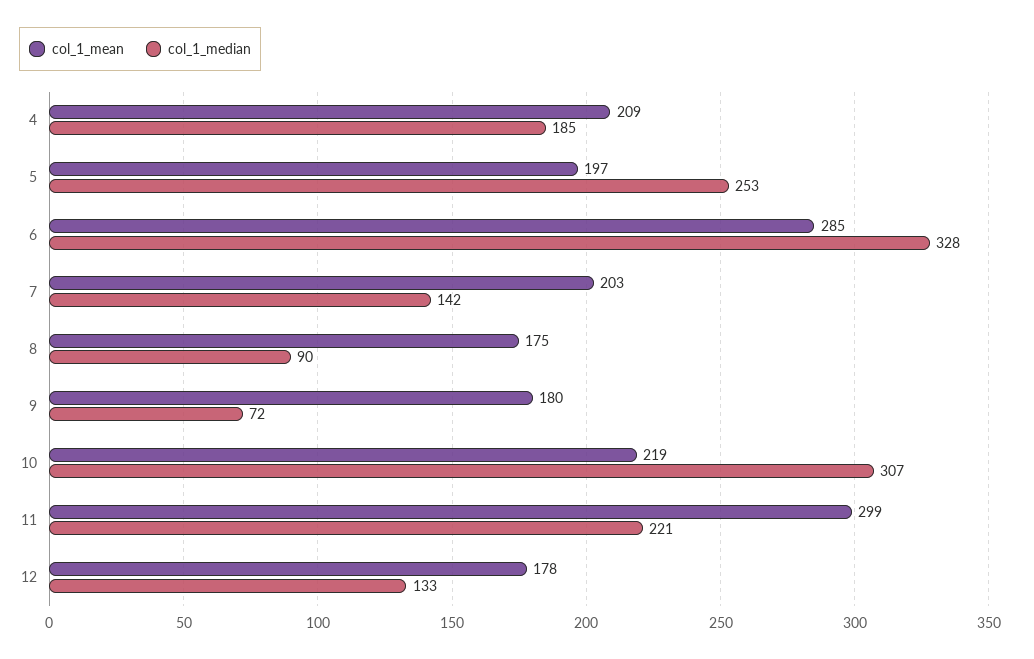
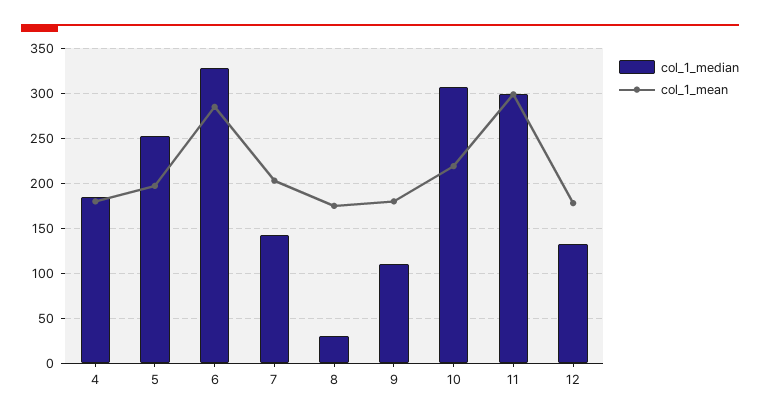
  {
    "col_1_mean": {
-     "4": 209,
+     "4": 180,
      "5": 197,
      "6": 285,
      "7": 203,
      "8": 175,
      "9": 180,
      "10": 219,
      "11": 299,
      "12": 178
    },
    "col_1_median": {
      "4": 185,
      "5": 253,
      "6": 328,
      "7": 142,
-     "8": 90,
+     "8": 30,
-     "9": 72,
+     "9": 110,
      "10": 307,
-     "11": 221,
+     "11": 300,
      "12": 133
    }
  }

